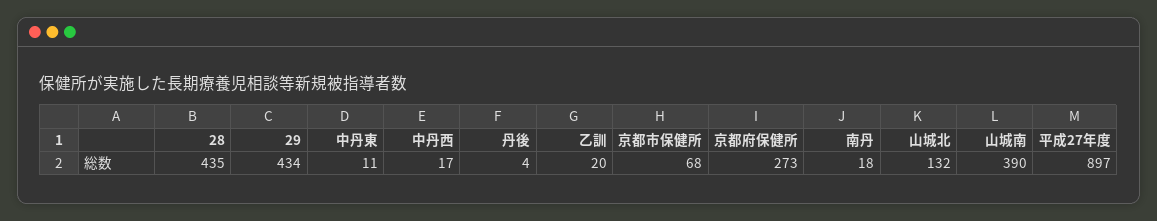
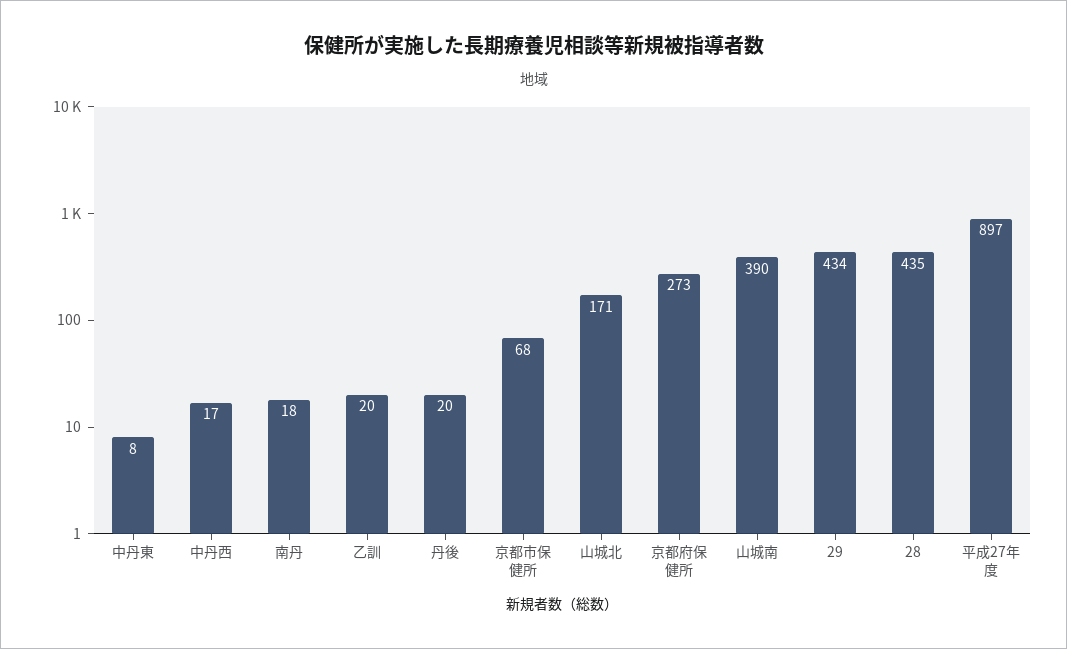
  {
    "28": 435,
    "29": 434,
-   "中丹東": 11,
+   "中丹東": 8,
    "中丹西": 17,
-   "丹後": 4,
+   "丹後": 20,
    "乙訓": 20,
    "京都市保健所": 68,
    "京都府保健所": 273,
    "南丹": 18,
-   "山城北": 132,
+   "山城北": 171,
    "山城南": 390,
    "平成27年度": 897
  }

